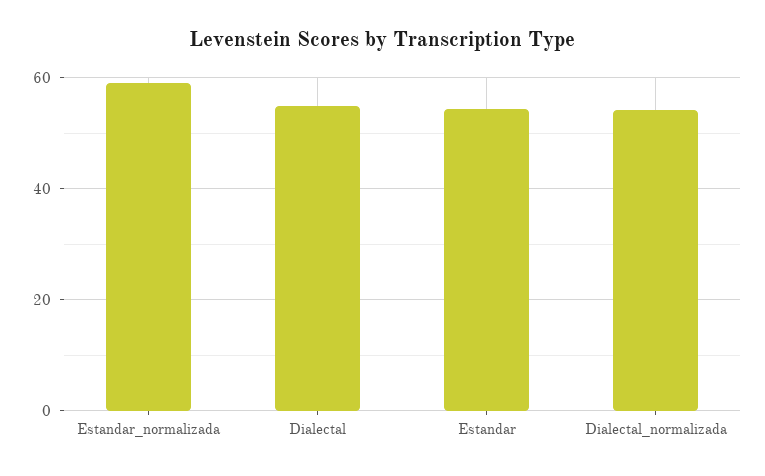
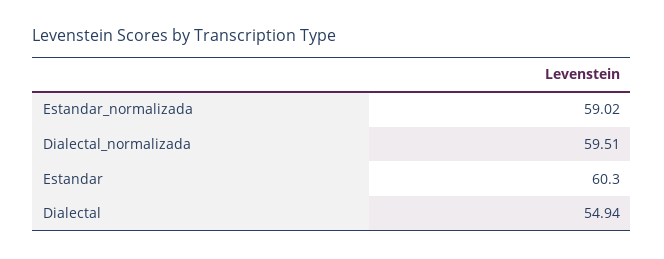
  {
    "Estandar_normalizada": 59.02,
    "Dialectal": 54.94,
-   "Estandar": 54,
+   "Estandar": 60.3,
-   "Dialectal_normalizada": 54
+   "Dialectal_normalizada": 59.51
  }

